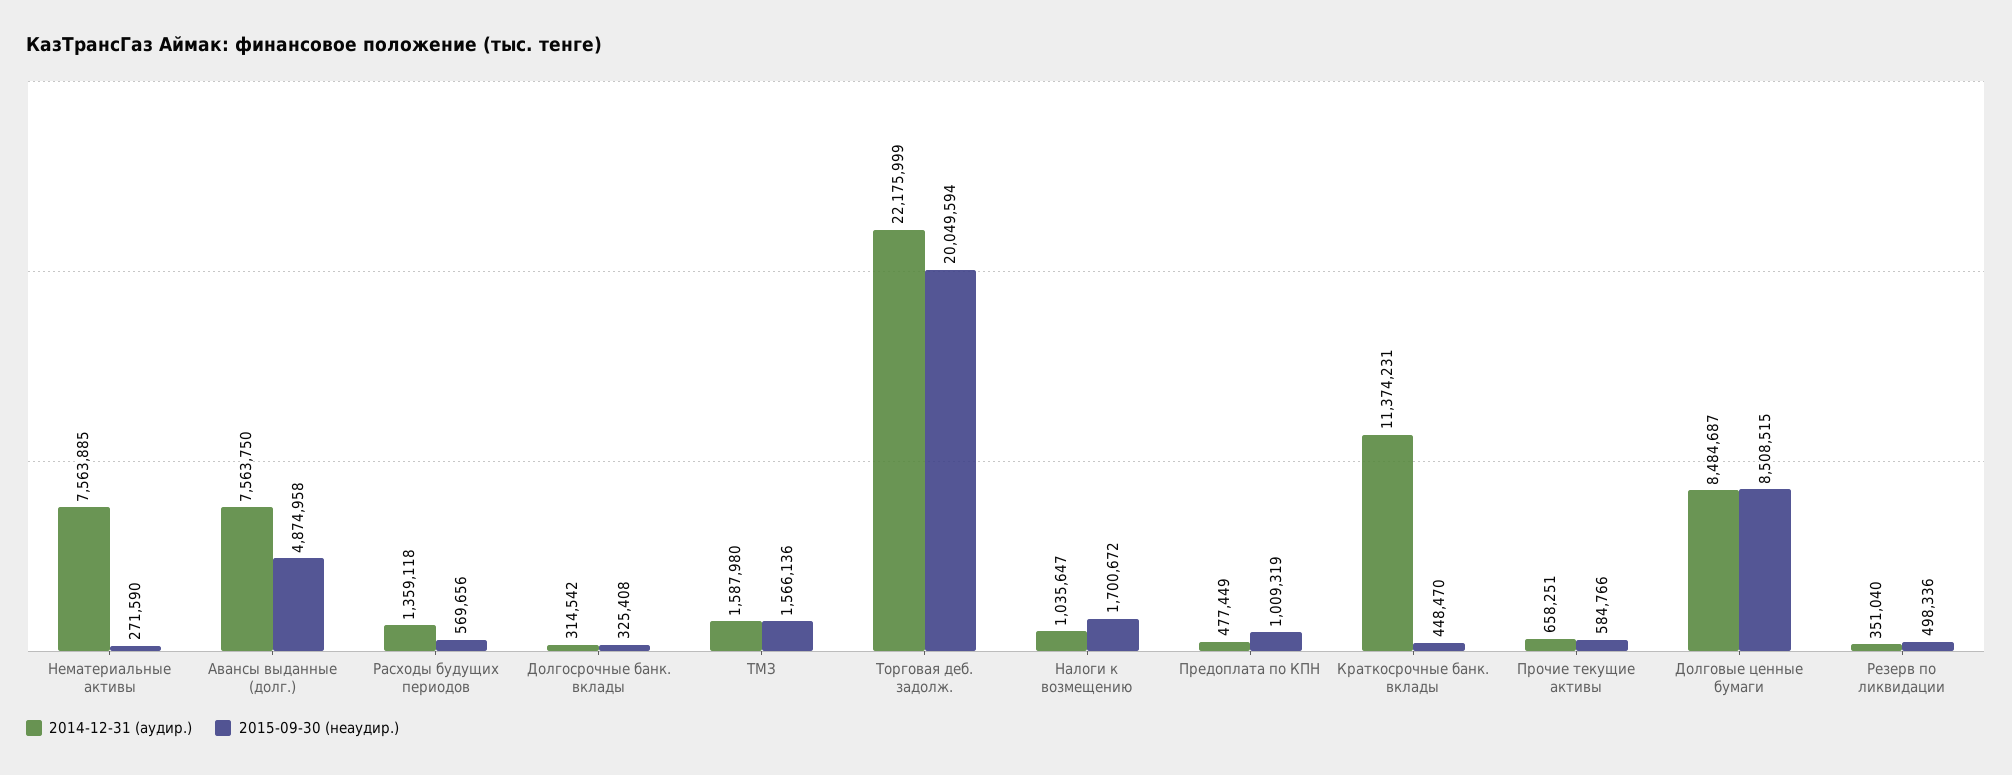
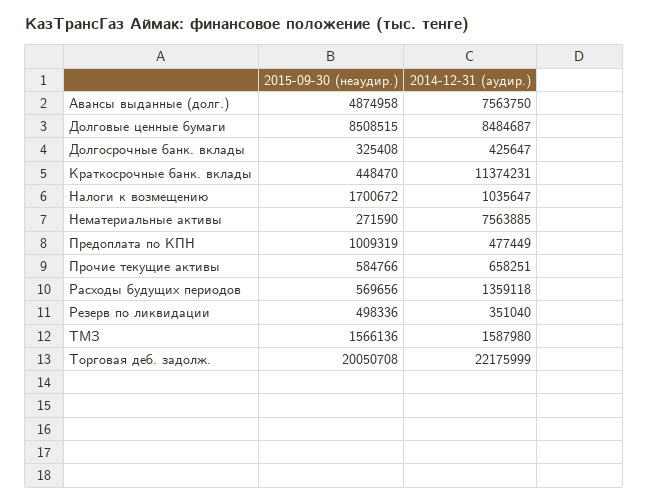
  {
    "2014-12-31 (аудир.)": {
      "Нематериальные активы": 7563885,
      "Авансы выданные (долг.)": 7563750,
      "Расходы будущих периодов": 1359118,
-     "Долгосрочные банк. вклады": 314542,
+     "Долгосрочные банк. вклады": 425647,
      "ТМЗ": 1587980,
      "Торговая деб. задолж.": 22175999,
      "Налоги к возмещению": 1035647,
      "Предоплата по КПН": 477449,
      "Краткосрочные банк. вклады": 11374231,
      "Прочие текущие активы": 658251,
      "Долговые ценные бумаги": 8484687,
      "Резерв по ликвидации": 351040
    },
    "2015-09-30 (неаудир.)": {
      "Нематериальные активы": 271590,
      "Авансы выданные (долг.)": 4874958,
      "Расходы будущих периодов": 569656,
      "Долгосрочные банк. вклады": 325408,
      "ТМЗ": 1566136,
-     "Торговая деб. задолж.": 20049594,
+     "Торговая деб. задолж.": 20050708,
      "Налоги к возмещению": 1700672,
      "Предоплата по КПН": 1009319,
      "Краткосрочные банк. вклады": 448470,
      "Прочие текущие активы": 584766,
      "Долговые ценные бумаги": 8508515,
      "Резерв по ликвидации": 498336
    }
  }

